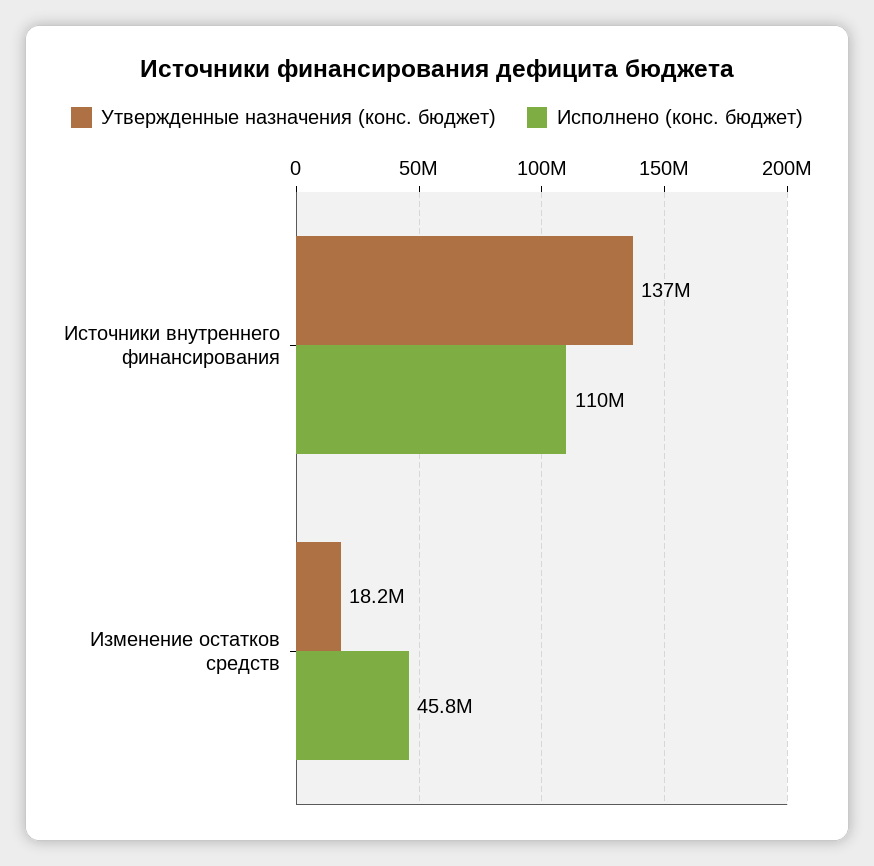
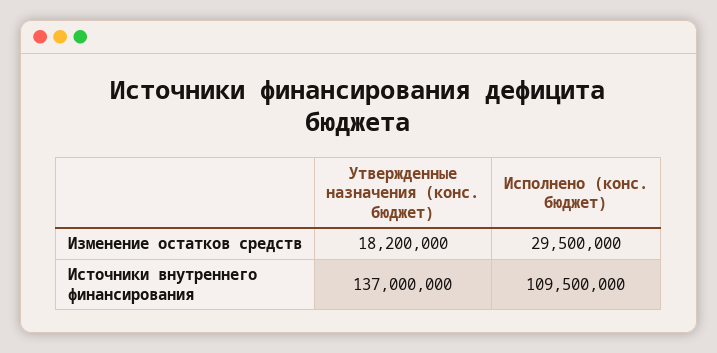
  {
    "Утвержденные назначения (конс. бюджет)": {
      "Источники внутреннего финансирования": 137000000,
      "Изменение остатков средств": 18200000
    },
    "Исполнено (конс. бюджет)": {
      "Источники внутреннего финансирования": 109500000,
-     "Изменение остатков средств": 45800000
+     "Изменение остатков средств": 29500000
    }
  }

